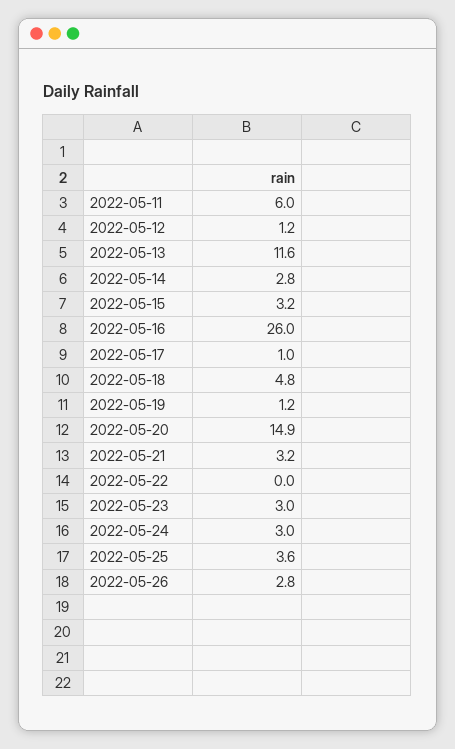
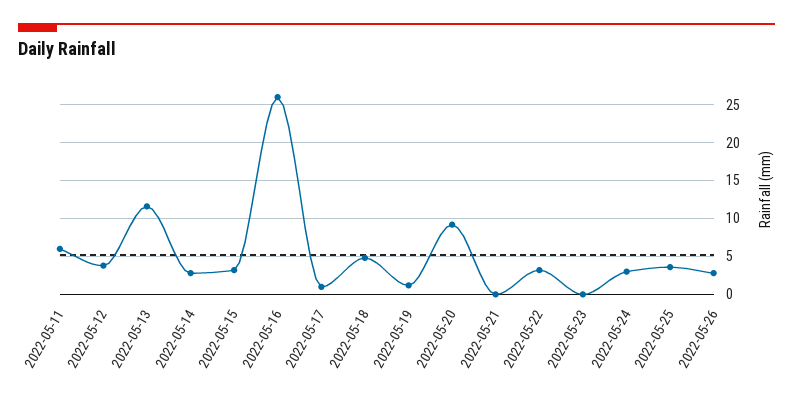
  {
    "2022-05-11": 6,
-   "2022-05-12": 1.2,
+   "2022-05-12": 4,
    "2022-05-13": 11.6,
    "2022-05-14": 2.8,
    "2022-05-15": 3.2,
    "2022-05-16": 26,
    "2022-05-17": 1,
    "2022-05-18": 4.8,
    "2022-05-19": 1.2,
-   "2022-05-20": 14.9,
+   "2022-05-20": 9,
-   "2022-05-21": 3.2,
+   "2022-05-21": 0,
-   "2022-05-22": 0,
+   "2022-05-22": 3,
-   "2022-05-23": 3,
+   "2022-05-23": 0,
    "2022-05-24": 3,
    "2022-05-25": 3.6,
    "2022-05-26": 2.8
  }

